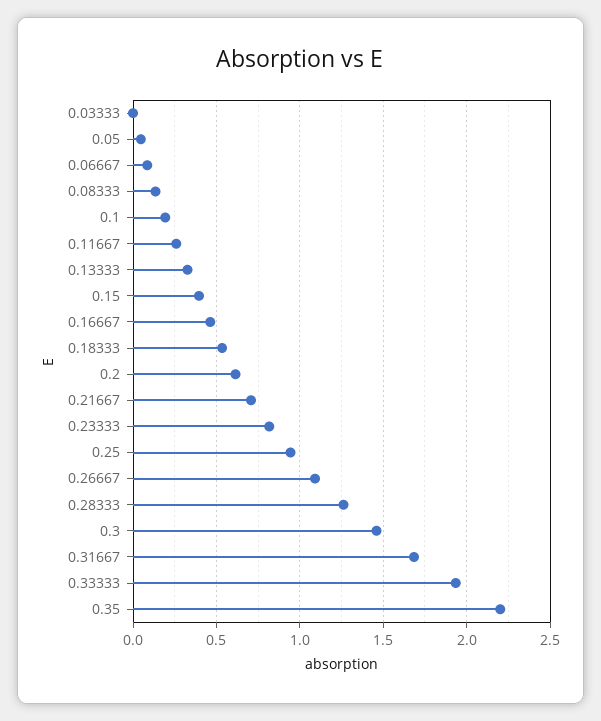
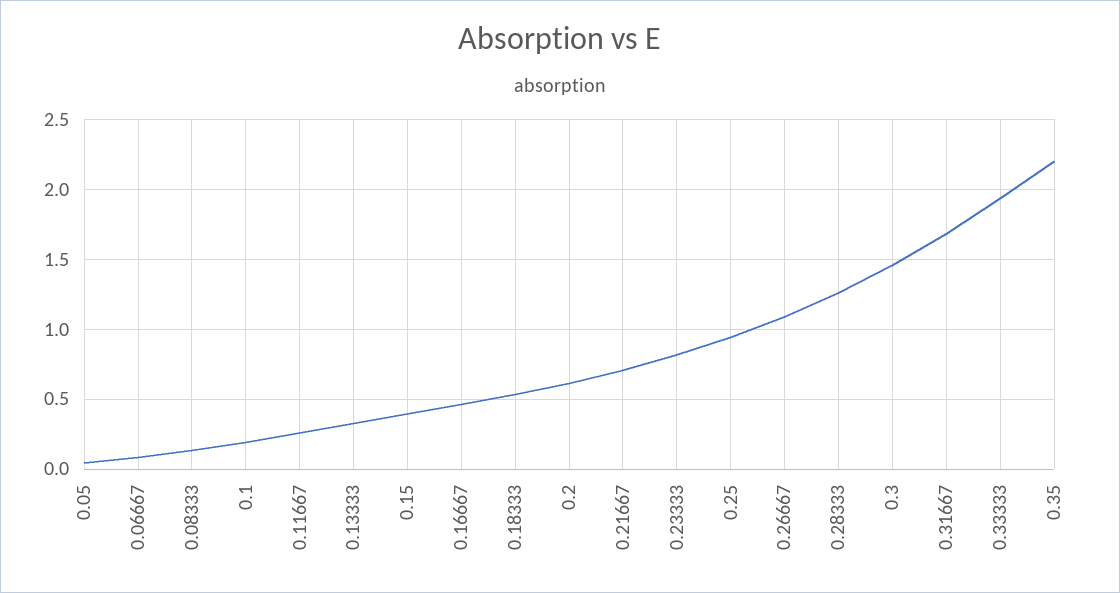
  {
-   "0.03333": 0,
    "0.05": 0.05,
    "0.06667": 0.1,
    "0.08333": 0.15,
    "0.1": 0.2,
    "0.11667": 0.25,
    "0.13333": 0.35,
    "0.15": 0.4,
    "0.16667": 0.45,
    "0.18333": 0.55,
    "0.2": 0.6,
    "0.21667": 0.7,
    "0.23333": 0.8,
    "0.25": 0.95,
    "0.26667": 1.1,
    "0.28333": 1.25,
    "0.3": 1.45,
    "0.31667": 1.7,
    "0.33333": 1.95,
    "0.35": 2.2
  }

